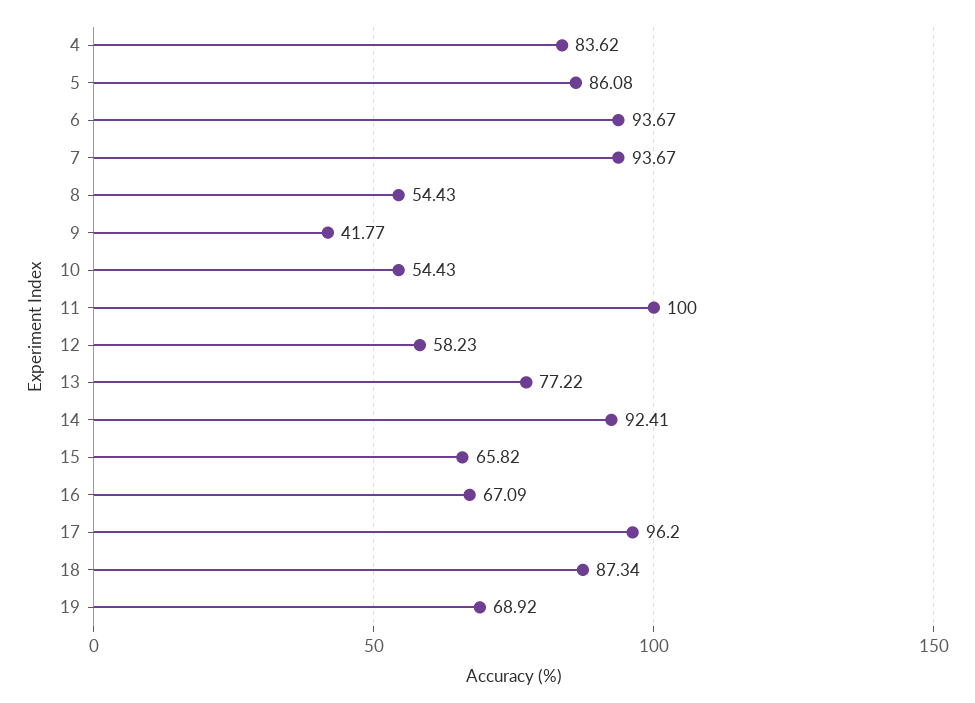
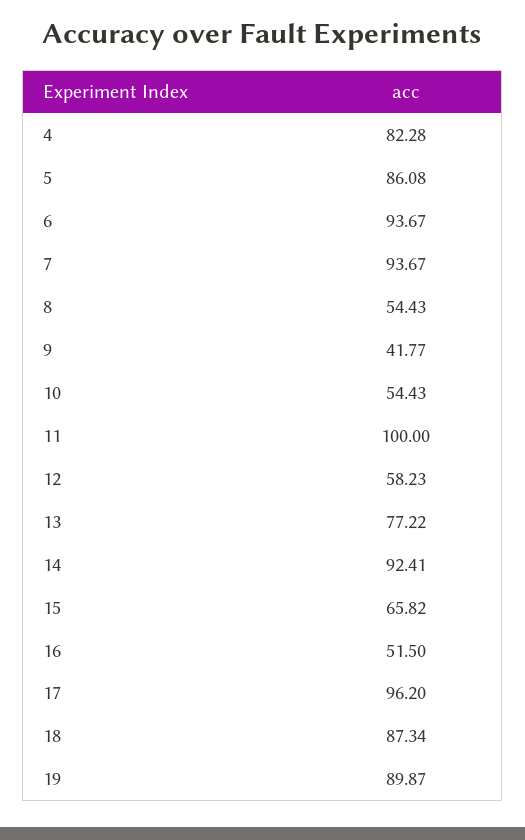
  {
-   "4": 83.62,
+   "4": 82.28,
    "5": 86.08,
    "6": 93.67,
    "7": 93.67,
    "8": 54.43,
    "9": 41.77,
    "10": 54.43,
    "11": 100,
    "12": 58.23,
    "13": 77.22,
    "14": 92.41,
    "15": 65.82,
-   "16": 67.09,
+   "16": 51.5,
    "17": 96.2,
    "18": 87.34,
-   "19": 68.92
+   "19": 89.87
  }

